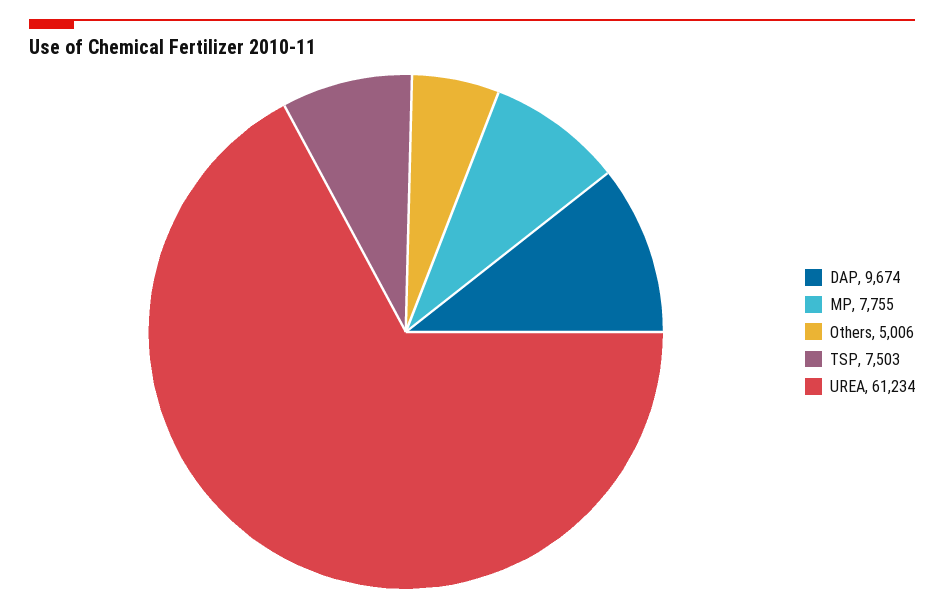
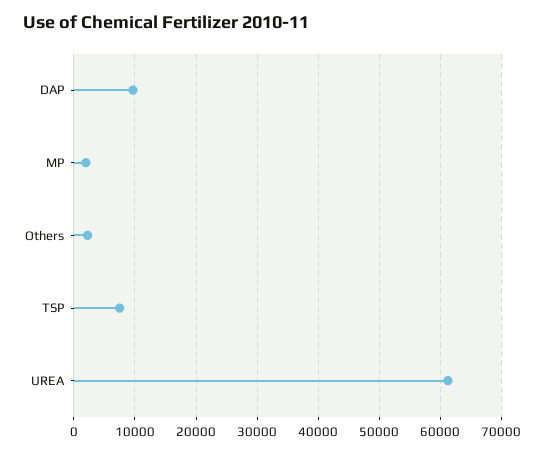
  {
    "DAP": 9674,
-   "MP": 7755,
+   "MP": 2000,
-   "Others": 5006,
+   "Others": 2000,
    "TSP": 7503,
    "UREA": 61234
  }

